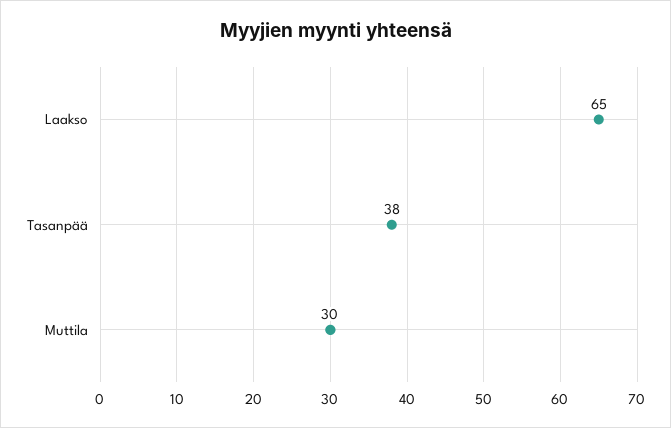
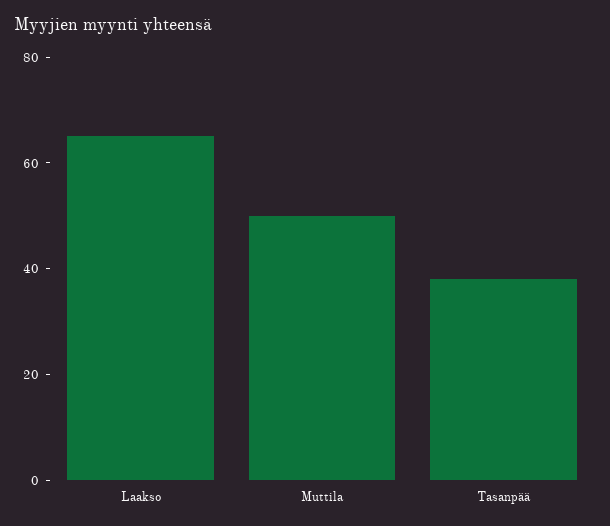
  {
    "Laakso": 65,
    "Tasanpää": 38,
-   "Muttila": 30
+   "Muttila": 50
  }

